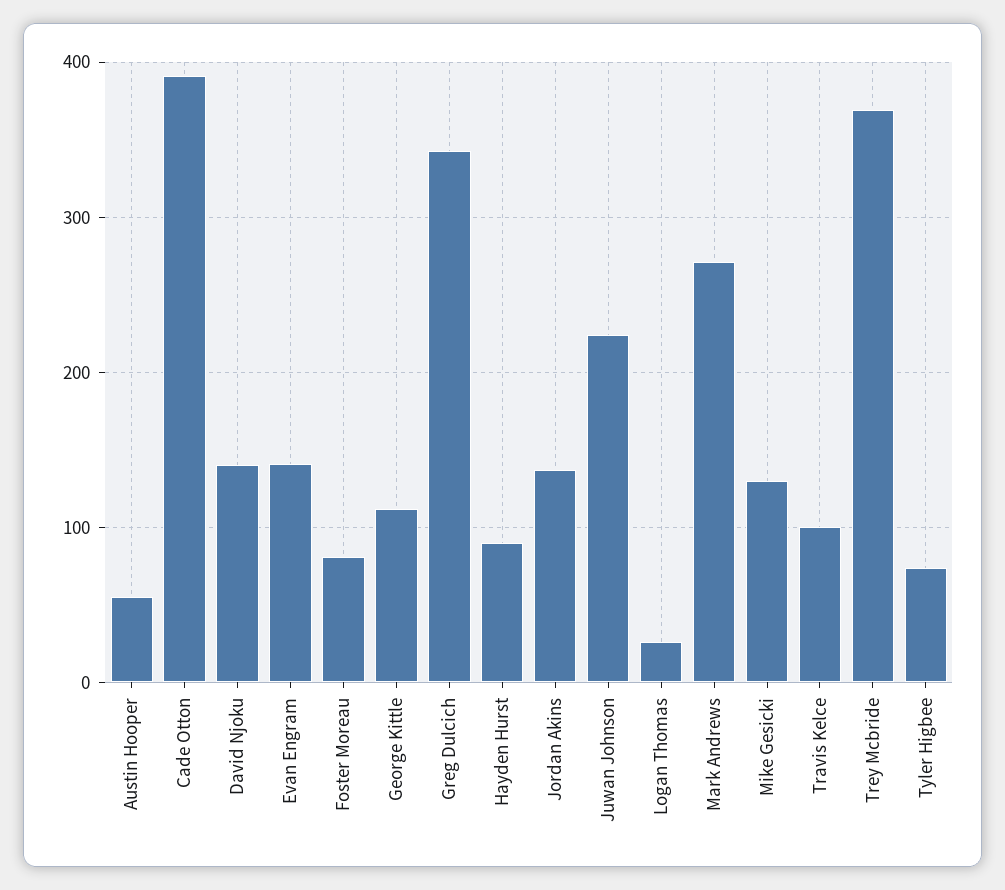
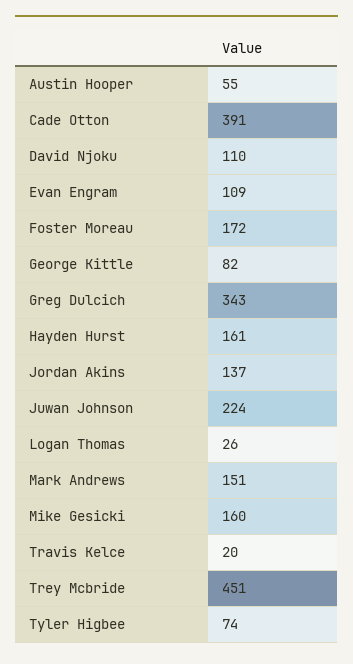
  {
    "Austin Hooper": 55,
    "Cade Otton": 391,
-   "David Njoku": 140,
+   "David Njoku": 110,
-   "Evan Engram": 140,
+   "Evan Engram": 109,
-   "Foster Moreau": 80,
+   "Foster Moreau": 172,
-   "George Kittle": 110,
+   "George Kittle": 82,
    "Greg Dulcich": 343,
-   "Hayden Hurst": 90,
+   "Hayden Hurst": 161,
    "Jordan Akins": 137,
    "Juwan Johnson": 224,
    "Logan Thomas": 26,
-   "Mark Andrews": 270,
+   "Mark Andrews": 151,
-   "Mike Gesicki": 130,
+   "Mike Gesicki": 160,
-   "Travis Kelce": 100,
+   "Travis Kelce": 20,
-   "Trey Mcbride": 370,
+   "Trey Mcbride": 451,
    "Tyler Higbee": 74
  }

